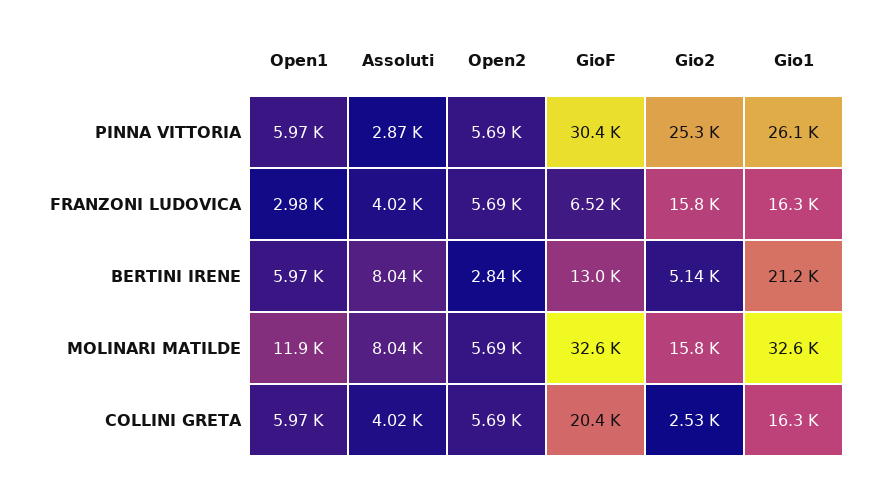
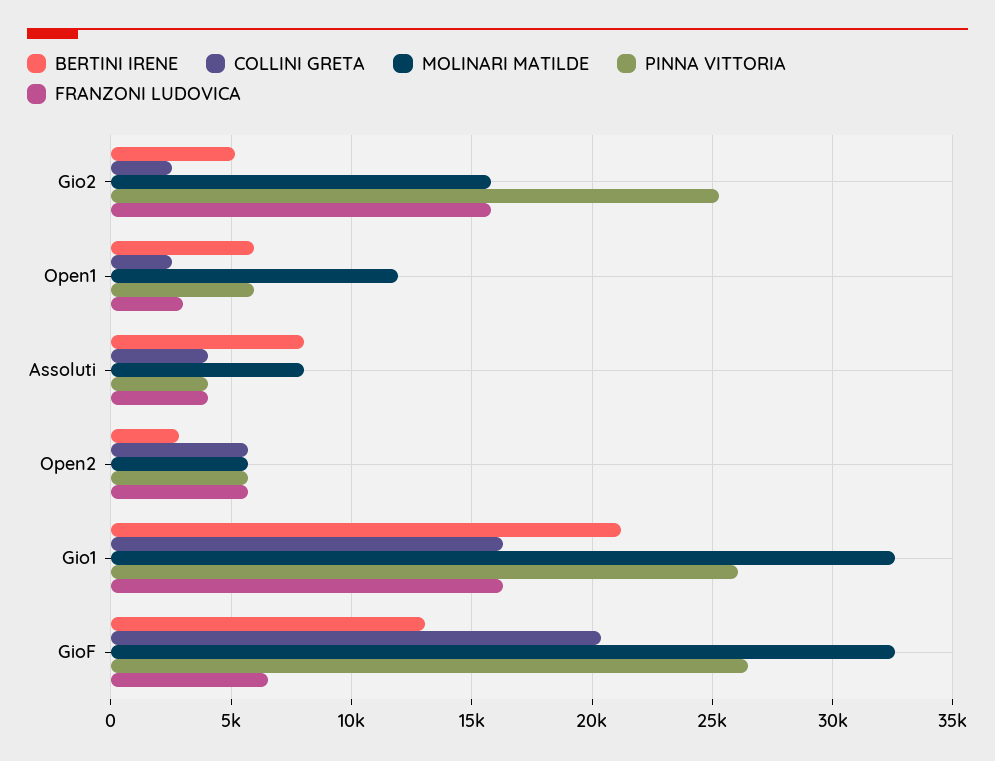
  {
    "PINNA VITTORIA": {
      "Open1": 5970,
-     "Assoluti": 2870,
+     "Assoluti": 4000,
      "Open2": 5690,
-     "GioF": 30400,
+     "GioF": 26500,
      "Gio2": 25300,
      "Gio1": 26100
    },
    "FRANZONI LUDOVICA": {
      "Open1": 2980,
      "Assoluti": 4020,
      "Open2": 5690,
      "GioF": 6520,
      "Gio2": 15800,
      "Gio1": 16300
    },
    "BERTINI IRENE": {
      "Open1": 5970,
      "Assoluti": 8040,
      "Open2": 2840,
      "GioF": 13000,
      "Gio2": 5140,
      "Gio1": 21200
    },
    "MOLINARI MATILDE": {
      "Open1": 11900,
      "Assoluti": 8040,
      "Open2": 5690,
      "GioF": 32600,
      "Gio2": 15800,
      "Gio1": 32600
    },
    "COLLINI GRETA": {
-     "Open1": 5970,
+     "Open1": 2500,
      "Assoluti": 4020,
      "Open2": 5690,
      "GioF": 20400,
      "Gio2": 2530,
      "Gio1": 16300
    }
  }

